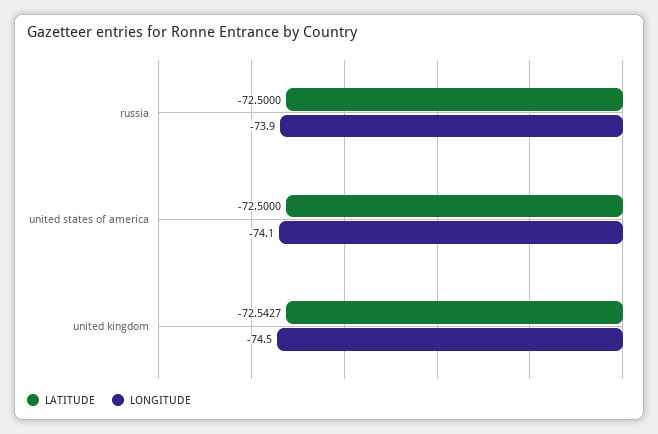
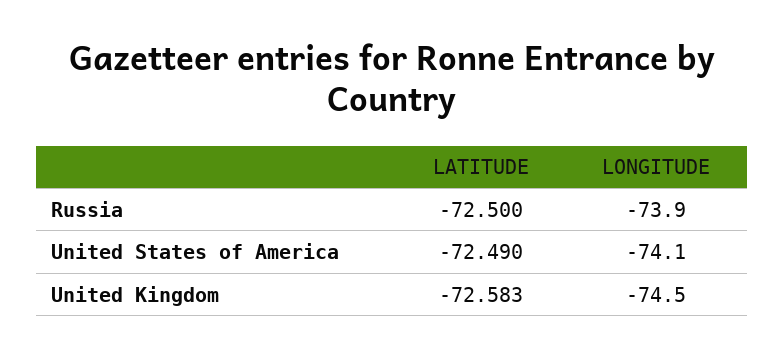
  {
    "LATITUDE": {
      "russia": -72.5,
-     "united states of america": -72.5,
+     "united states of america": -72.49,
-     "united kingdom": -72.5427
+     "united kingdom": -72.583
    },
    "LONGITUDE": {
      "russia": -73.9,
      "united states of america": -74.1,
      "united kingdom": -74.5
    }
  }

